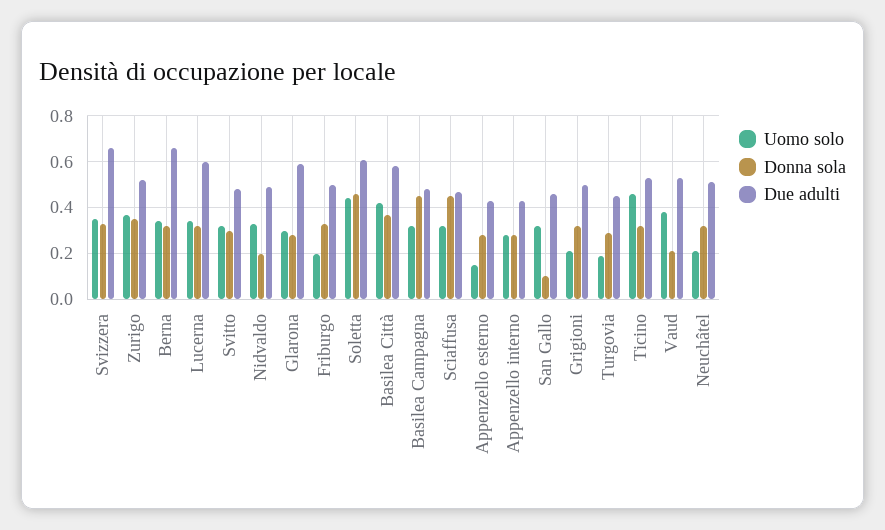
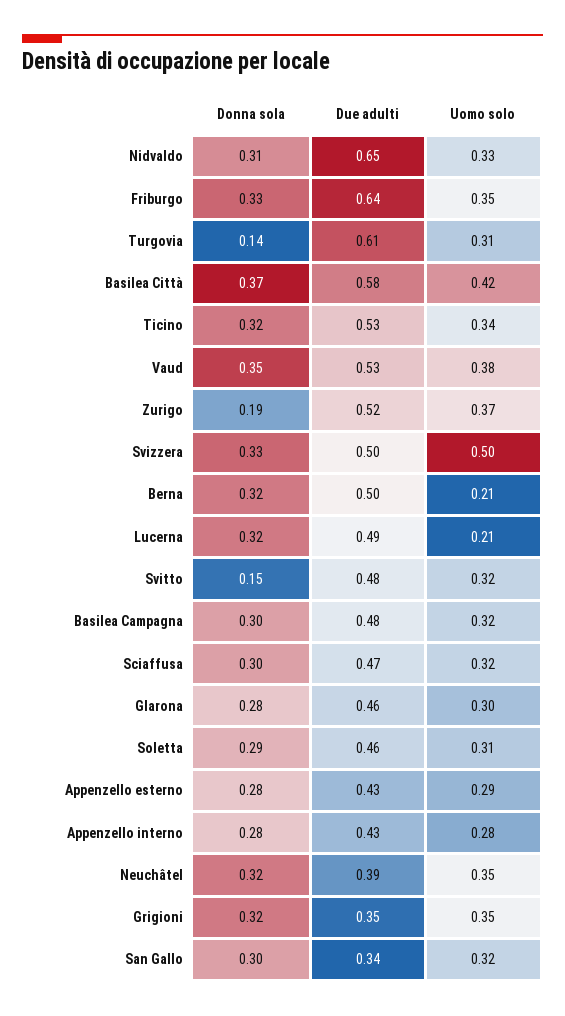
  {
    "Uomo solo": {
-     "Svizzera": 0.35,
+     "Svizzera": 0.5,
      "Zurigo": 0.37,
-     "Berna": 0.35,
+     "Berna": 0.21,
-     "Lucerna": 0.35,
+     "Lucerna": 0.21,
      "Svitto": 0.32,
      "Nidvaldo": 0.33,
      "Glarona": 0.3,
-     "Friburgo": 0.2,
+     "Friburgo": 0.35,
-     "Soletta": 0.45,
+     "Soletta": 0.31,
      "Basilea Città": 0.42,
      "Basilea Campagna": 0.32,
      "Sciaffusa": 0.32,
-     "Appenzello esterno": 0.15,
+     "Appenzello esterno": 0.29,
      "Appenzello interno": 0.28,
      "San Gallo": 0.32,
-     "Grigioni": 0.2,
+     "Grigioni": 0.35,
-     "Turgovia": 0.2,
+     "Turgovia": 0.31,
-     "Ticino": 0.45,
+     "Ticino": 0.34,
      "Vaud": 0.38,
-     "Neuchâtel": 0.2
+     "Neuchâtel": 0.35
    },
    "Donna sola": {
      "Svizzera": 0.33,
-     "Zurigo": 0.35,
+     "Zurigo": 0.19,
      "Berna": 0.32,
      "Lucerna": 0.32,
-     "Svitto": 0.3,
+     "Svitto": 0.15,
-     "Nidvaldo": 0.2,
+     "Nidvaldo": 0.31,
      "Glarona": 0.28,
      "Friburgo": 0.33,
-     "Soletta": 0.45,
+     "Soletta": 0.29,
      "Basilea Città": 0.37,
-     "Basilea Campagna": 0.45,
+     "Basilea Campagna": 0.3,
-     "Sciaffusa": 0.45,
+     "Sciaffusa": 0.3,
      "Appenzello esterno": 0.28,
      "Appenzello interno": 0.28,
-     "San Gallo": 0.1,
+     "San Gallo": 0.3,
      "Grigioni": 0.32,
-     "Turgovia": 0.3,
+     "Turgovia": 0.14,
      "Ticino": 0.32,
-     "Vaud": 0.2,
+     "Vaud": 0.35,
      "Neuchâtel": 0.32
    },
    "Due adulti": {
-     "Svizzera": 0.65,
+     "Svizzera": 0.5,
      "Zurigo": 0.52,
-     "Berna": 0.65,
+     "Berna": 0.5,
-     "Lucerna": 0.6,
+     "Lucerna": 0.49,
      "Svitto": 0.48,
-     "Nidvaldo": 0.5,
+     "Nidvaldo": 0.65,
-     "Glarona": 0.6,
+     "Glarona": 0.46,
-     "Friburgo": 0.5,
+     "Friburgo": 0.64,
-     "Soletta": 0.6,
+     "Soletta": 0.46,
      "Basilea Città": 0.58,
      "Basilea Campagna": 0.48,
      "Sciaffusa": 0.47,
      "Appenzello esterno": 0.43,
      "Appenzello interno": 0.43,
-     "San Gallo": 0.45,
+     "San Gallo": 0.34,
-     "Grigioni": 0.5,
+     "Grigioni": 0.35,
-     "Turgovia": 0.45,
+     "Turgovia": 0.61,
      "Ticino": 0.53,
      "Vaud": 0.53,
-     "Neuchâtel": 0.5
+     "Neuchâtel": 0.39
    }
  }

